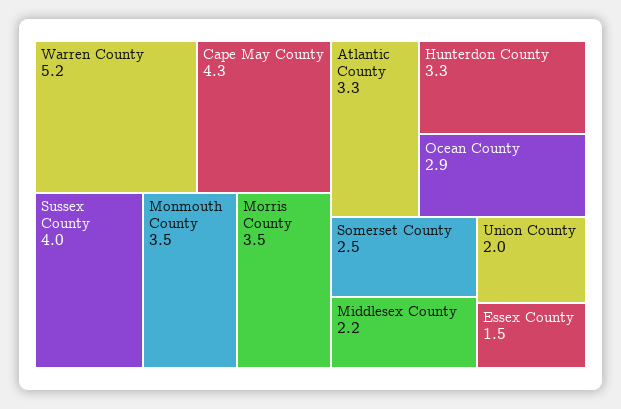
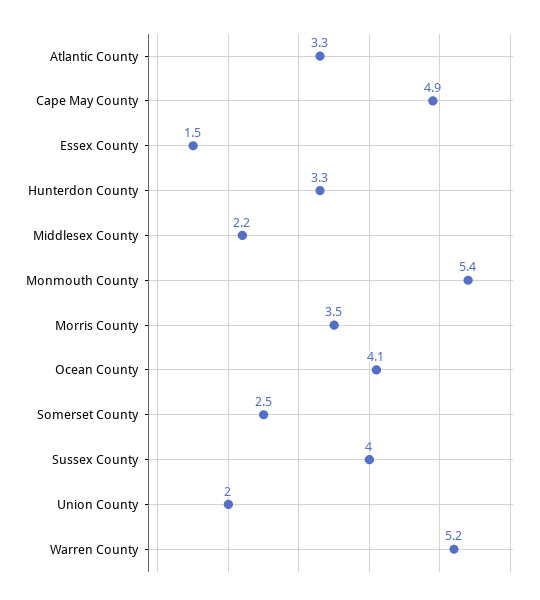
  {
    "Warren County": 5.2,
-   "Cape May County": 4.3,
+   "Cape May County": 4.9,
    "Sussex County": 4,
-   "Monmouth County": 3.5,
+   "Monmouth County": 5.4,
    "Morris County": 3.5,
    "Atlantic County": 3.3,
    "Hunterdon County": 3.3,
-   "Ocean County": 2.9,
+   "Ocean County": 4.1,
    "Somerset County": 2.5,
    "Middlesex County": 2.2,
    "Union County": 2,
    "Essex County": 1.5
  }

